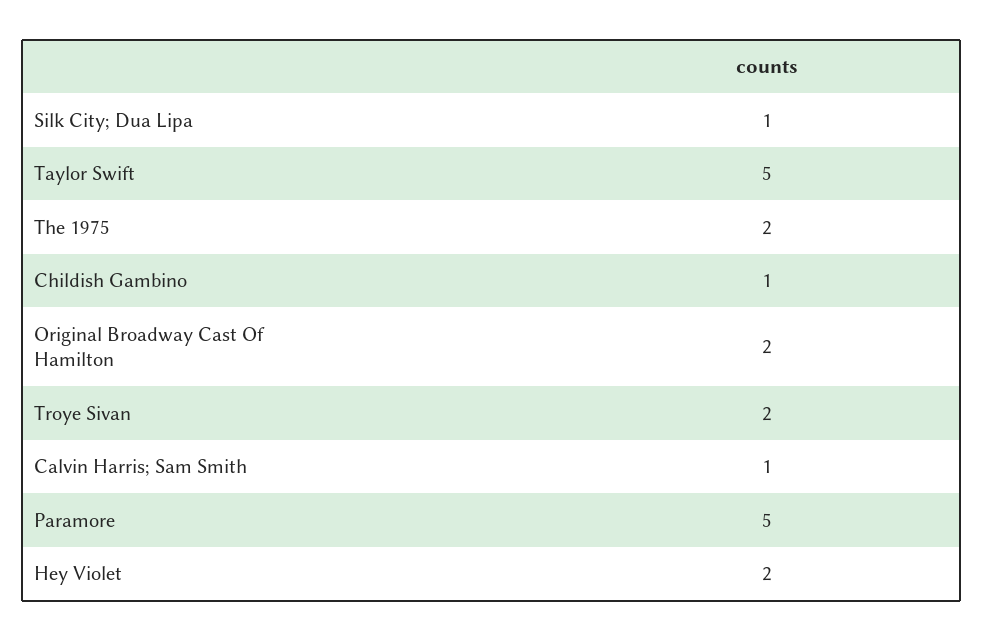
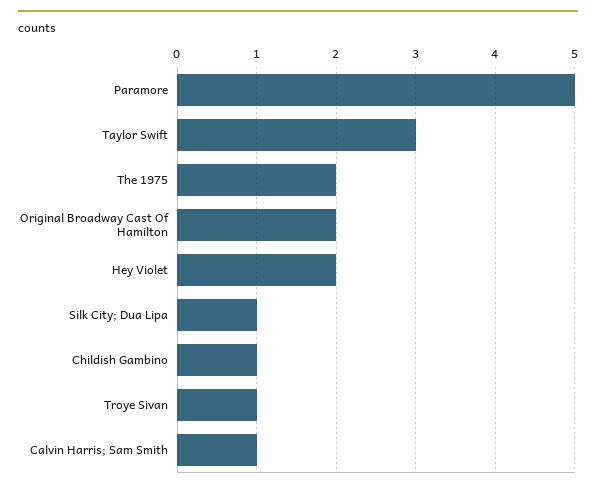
  {
    "Silk City; Dua Lipa": 1,
-   "Taylor Swift": 5,
+   "Taylor Swift": 3,
    "The 1975": 2,
    "Childish Gambino": 1,
    "Original Broadway Cast Of Hamilton": 2,
-   "Troye Sivan": 2,
+   "Troye Sivan": 1,
    "Calvin Harris; Sam Smith": 1,
    "Paramore": 5,
    "Hey Violet": 2
  }

